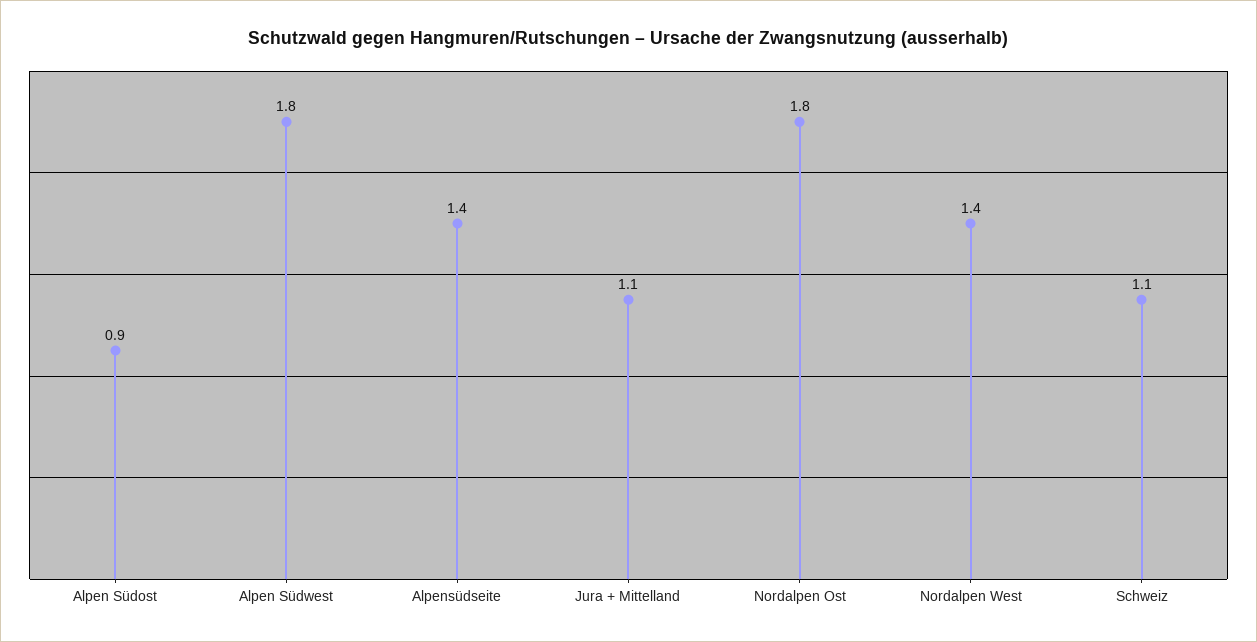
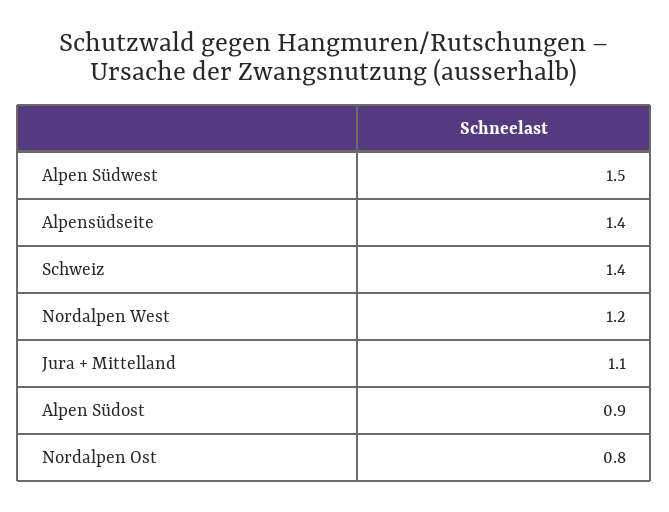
  {
    "Alpen Südost": 0.9,
-   "Alpen Südwest": 1.8,
+   "Alpen Südwest": 1.5,
    "Alpensüdseite": 1.4,
    "Jura + Mittelland": 1.1,
-   "Nordalpen Ost": 1.8,
+   "Nordalpen Ost": 0.8,
-   "Nordalpen West": 1.4,
+   "Nordalpen West": 1.2,
-   "Schweiz": 1.1
+   "Schweiz": 1.4
  }

